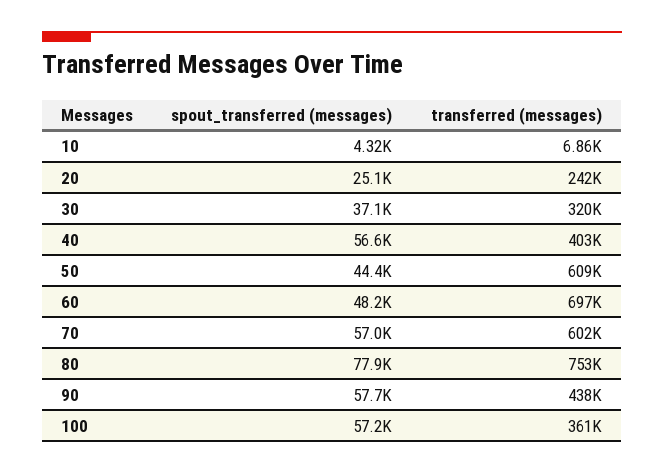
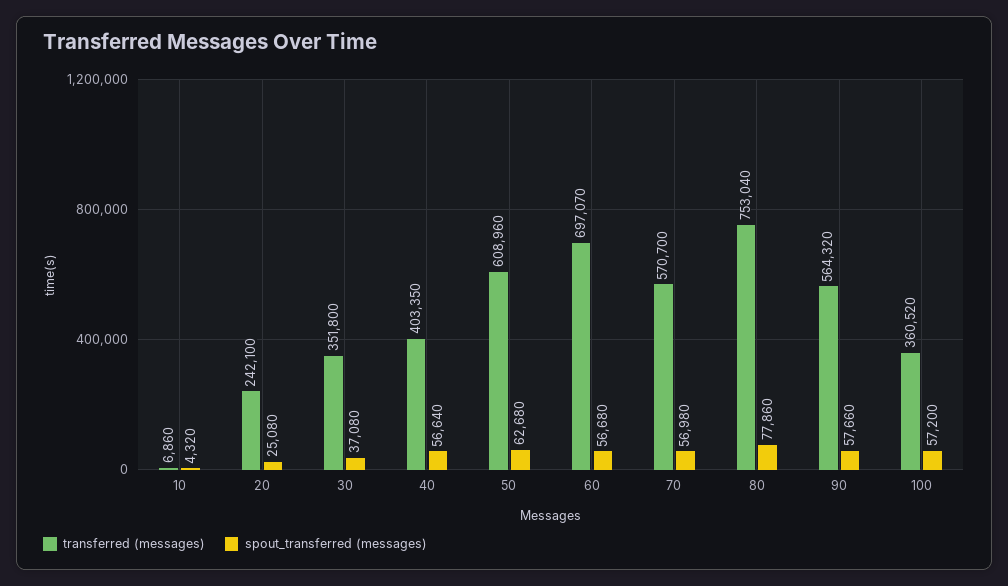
  {
    "spout_transferred (messages)": {
      "10": 4320,
      "20": 25080,
      "30": 37080,
      "40": 56640,
-     "50": 44400,
+     "50": 62680,
-     "60": 48200,
+     "60": 56680,
      "70": 56980,
      "80": 77860,
      "90": 57660,
      "100": 57200
    },
    "transferred (messages)": {
      "10": 6860,
      "20": 242100,
-     "30": 320000,
+     "30": 351800,
      "40": 403350,
      "50": 608960,
      "60": 697070,
-     "70": 602000,
+     "70": 570700,
      "80": 753040,
-     "90": 438000,
+     "90": 564320,
      "100": 360520
    }
  }

